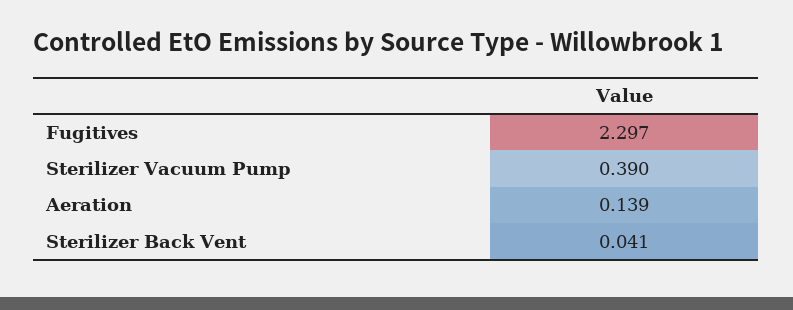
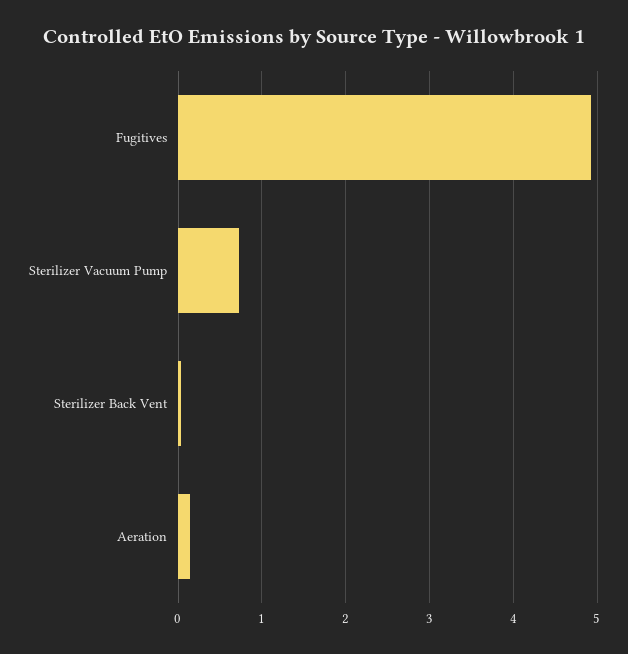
  {
-   "Fugitives": 2.297,
+   "Fugitives": 4.9,
-   "Sterilizer Vacuum Pump": 0.39,
+   "Sterilizer Vacuum Pump": 0.7,
    "Aeration": 0.139,
    "Sterilizer Back Vent": 0.041
  }

